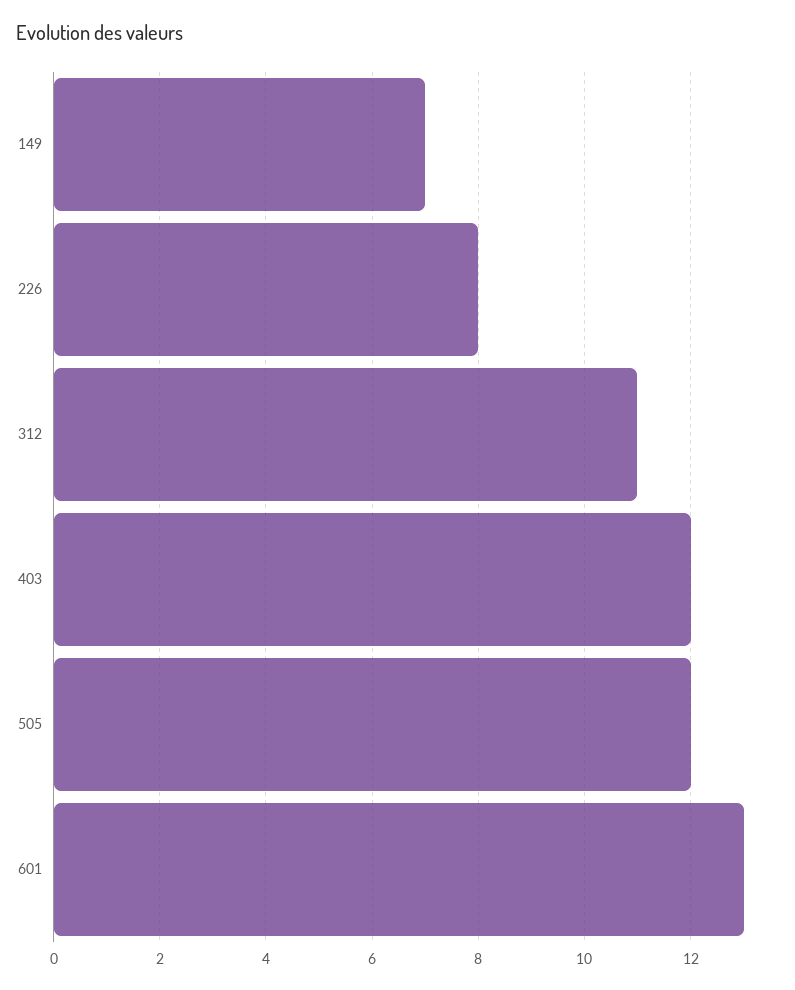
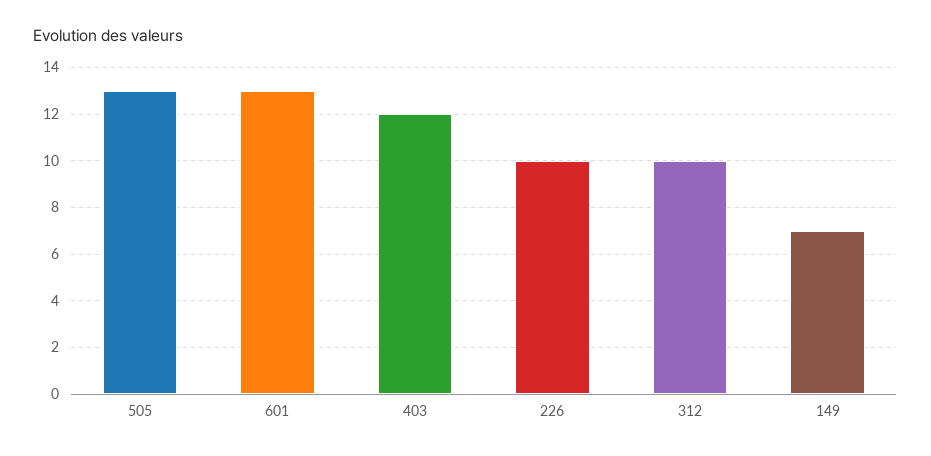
  {
    "149": 7,
-   "226": 8,
+   "226": 10,
-   "312": 11,
+   "312": 10,
    "403": 12,
-   "505": 12,
+   "505": 13,
    "601": 13
  }

